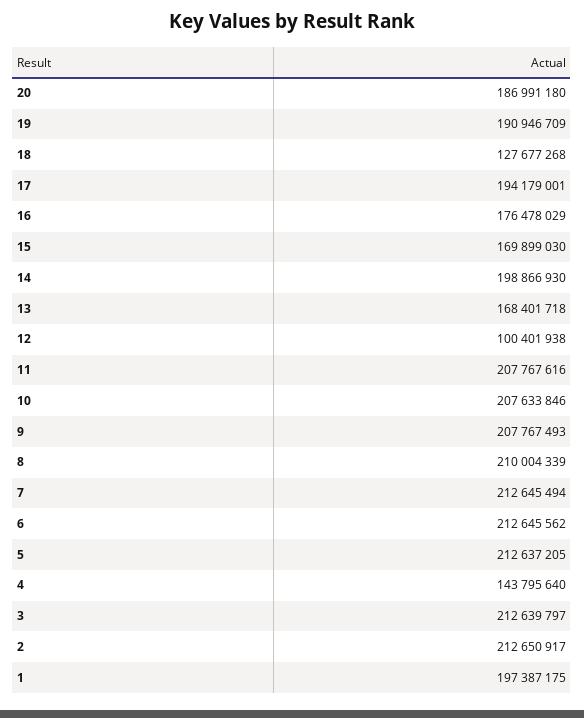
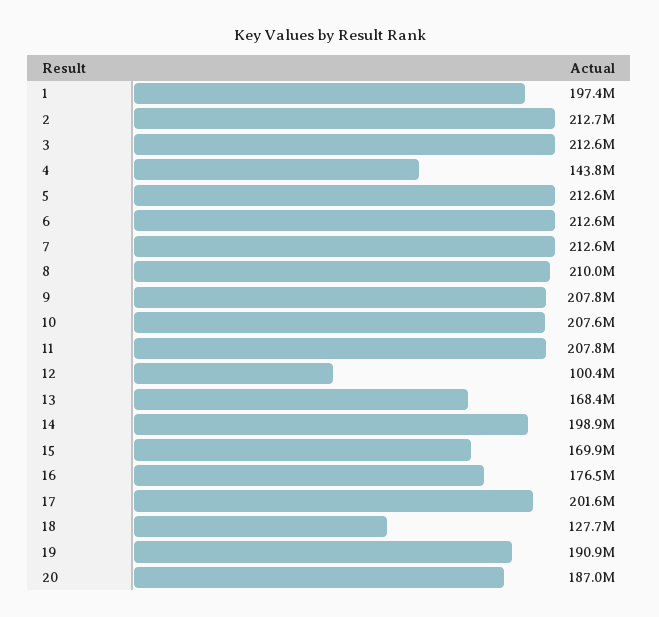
  {
    "20": 186991180,
    "19": 190946709,
    "18": 127677268,
-   "17": 194179001,
+   "17": 201600000,
    "16": 176478029,
    "15": 169899030,
    "14": 198866930,
    "13": 168401718,
    "12": 100401938,
    "11": 207767616,
    "10": 207633846,
    "9": 207767493,
    "8": 210004339,
    "7": 212645494,
    "6": 212645562,
    "5": 212637205,
    "4": 143795640,
    "3": 212639797,
    "2": 212650917,
    "1": 197387175
  }

